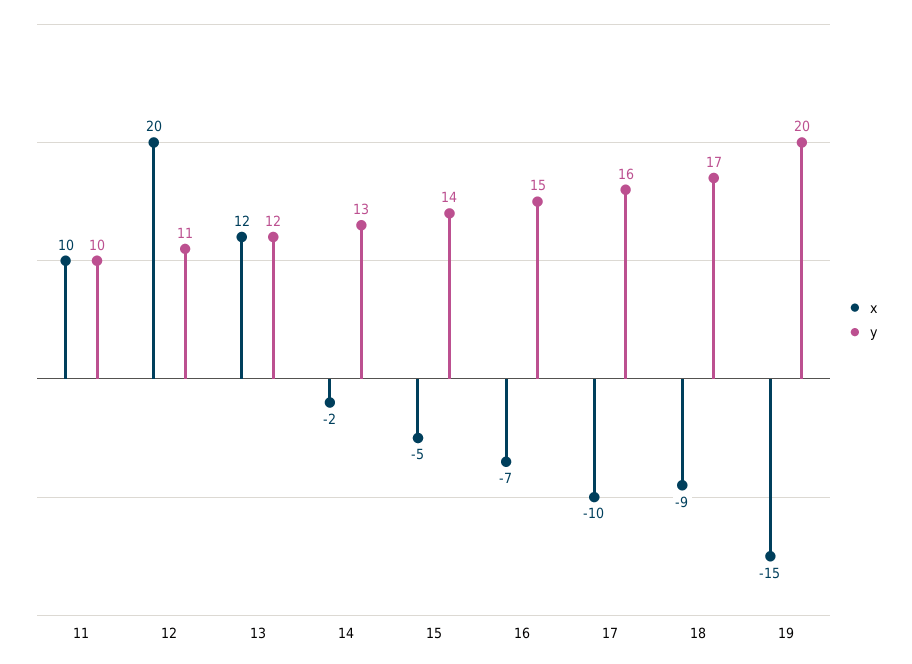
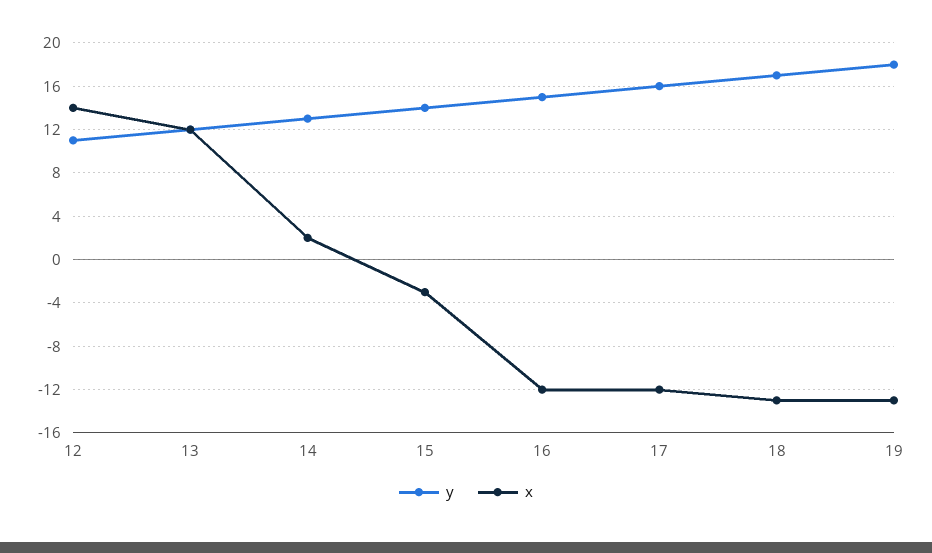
  {
    "x": {
-     "11": 10,
-     "12": 20,
+     "12": 14,
      "13": 12,
-     "14": -2,
+     "14": 2,
-     "15": -5,
+     "15": -3,
-     "16": -7,
+     "16": -12,
-     "17": -10,
+     "17": -12,
-     "18": -9,
+     "18": -13,
-     "19": -15
+     "19": -13
    },
    "y": {
-     "11": 10,
      "12": 11,
      "13": 12,
      "14": 13,
      "15": 14,
      "16": 15,
      "17": 16,
      "18": 17,
-     "19": 20
+     "19": 18
    }
  }

